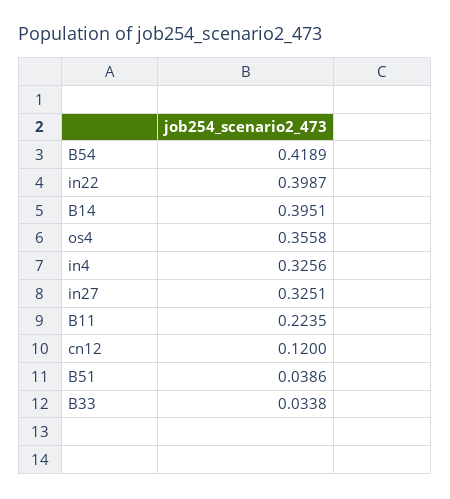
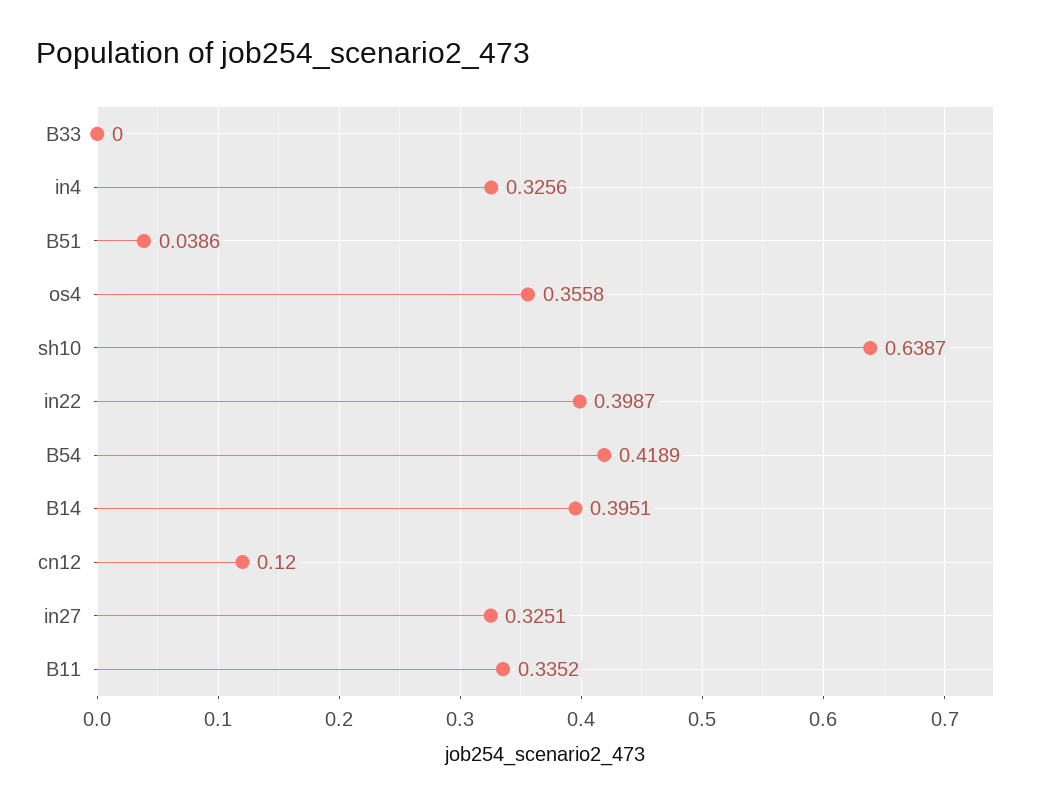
  {
    "B54": 0.4189,
    "in22": 0.3987,
    "B14": 0.3951,
    "os4": 0.3558,
    "in4": 0.3256,
    "in27": 0.3251,
-   "B11": 0.2235,
+   "B11": 0.3352,
    "cn12": 0.12,
    "B51": 0.0386,
-   "B33": 0.0338
+   "B33": 0,
+   "sh10": 0.6387
  }

